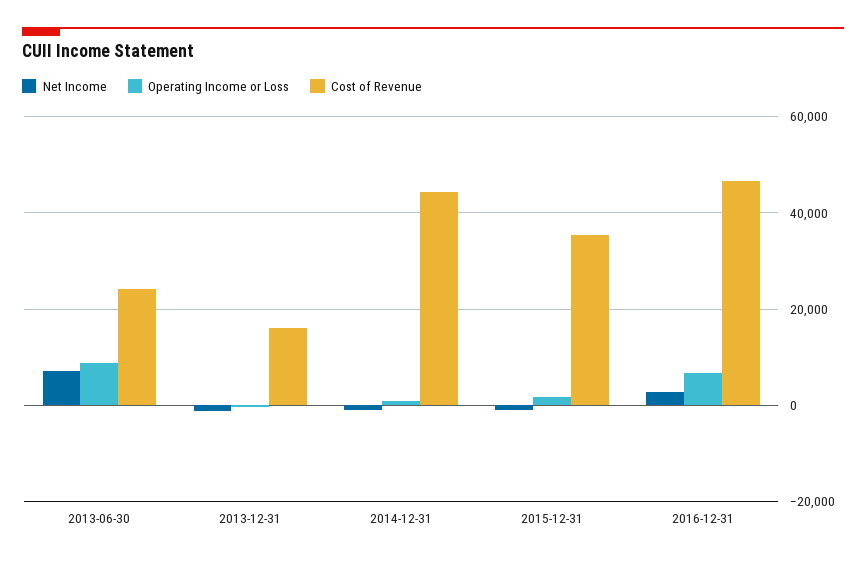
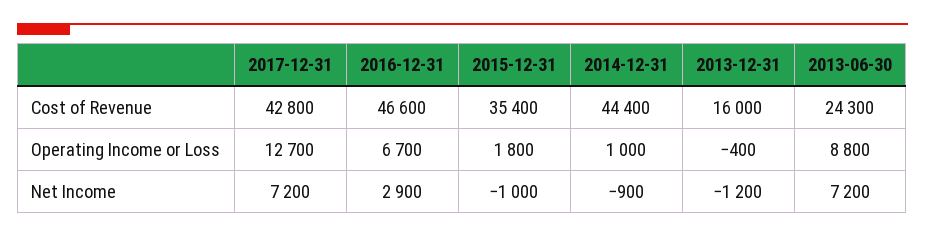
  {
    "Net Income": {
      "2013-06-30": 7200,
      "2013-12-31": -1200,
      "2014-12-31": -900,
      "2015-12-31": -1000,
-     "2016-12-31": 2900
+     "2016-12-31": 2900,
+     "2017-12-31": 7200
    },
    "Operating Income or Loss": {
      "2013-06-30": 8800,
      "2013-12-31": -400,
      "2014-12-31": 1000,
      "2015-12-31": 1800,
-     "2016-12-31": 6700
+     "2016-12-31": 6700,
+     "2017-12-31": 12700
    },
    "Cost of Revenue": {
      "2013-06-30": 24300,
      "2013-12-31": 16000,
      "2014-12-31": 44400,
      "2015-12-31": 35400,
-     "2016-12-31": 46600
+     "2016-12-31": 46600,
+     "2017-12-31": 42800
    }
  }

